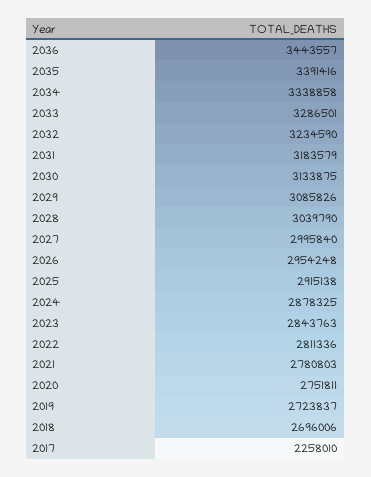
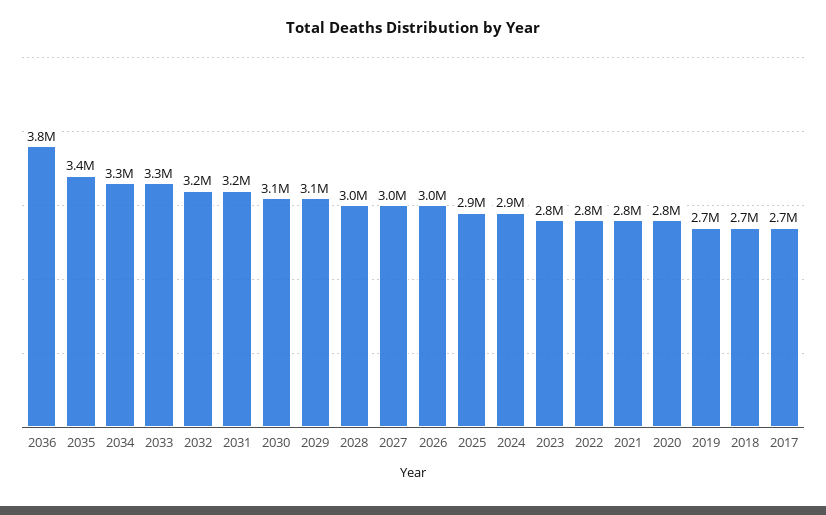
  {
-   "2036": 3443557,
+   "2036": 3800000,
    "2035": 3391416,
    "2034": 3338858,
    "2033": 3286501,
    "2032": 3234590,
    "2031": 3183579,
    "2030": 3133875,
    "2029": 3085826,
    "2028": 3039790,
    "2027": 2995840,
    "2026": 2954248,
    "2025": 2915138,
    "2024": 2878325,
    "2023": 2843763,
    "2022": 2811336,
    "2021": 2780803,
    "2020": 2751811,
    "2019": 2723837,
    "2018": 2696006,
-   "2017": 2258010
+   "2017": 2700000
  }

